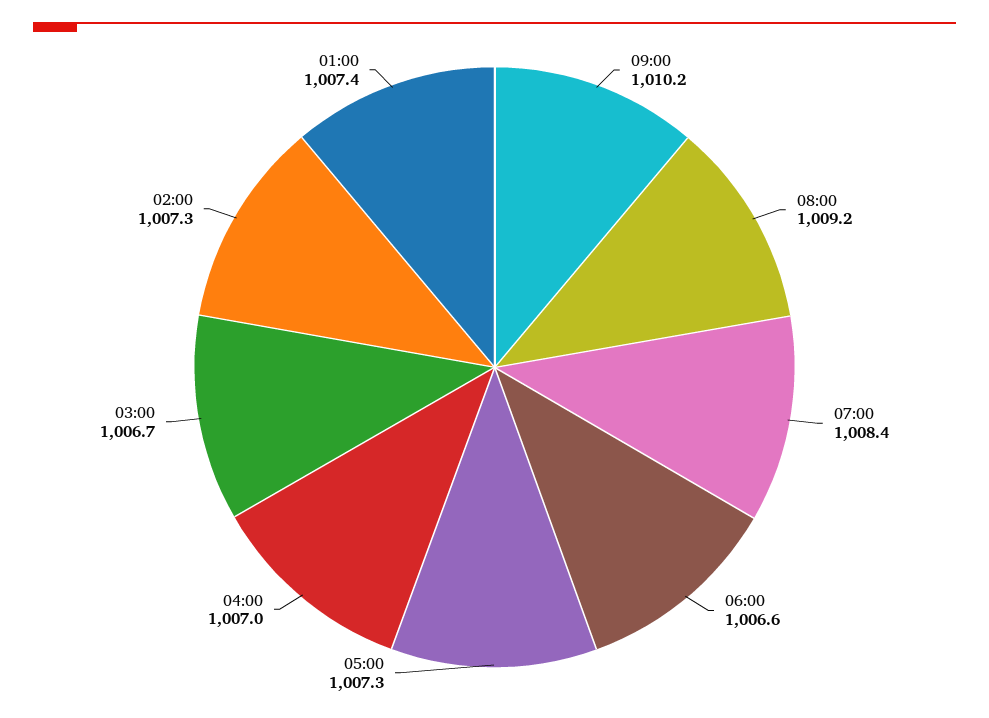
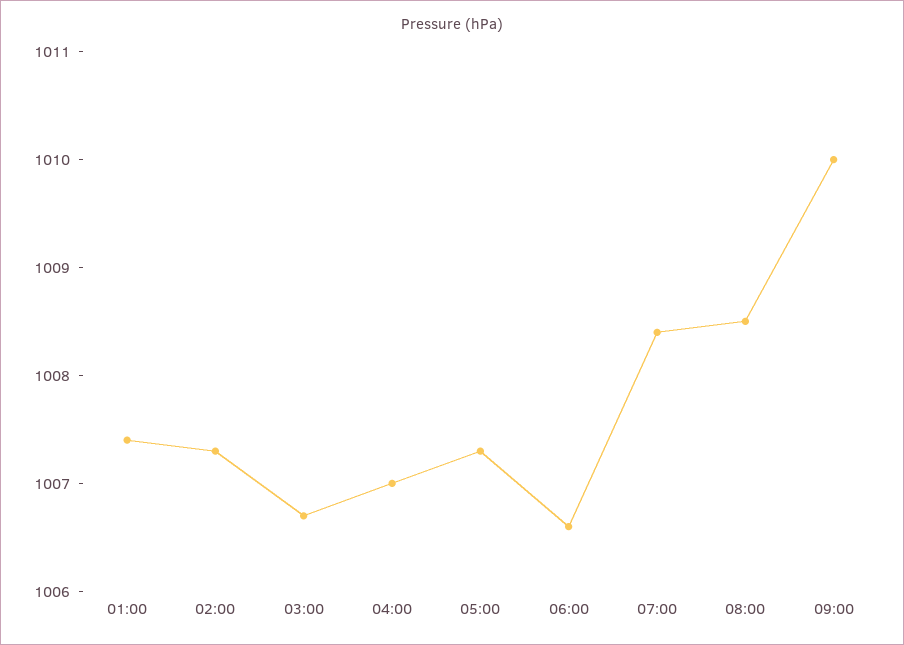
  {
-   "09:00": 1010.2,
+   "09:00": 1010,
-   "08:00": 1009.2,
+   "08:00": 1008.5,
    "07:00": 1008.4,
    "06:00": 1006.6,
    "05:00": 1007.3,
    "04:00": 1007,
    "03:00": 1006.7,
    "02:00": 1007.3,
    "01:00": 1007.4
  }

